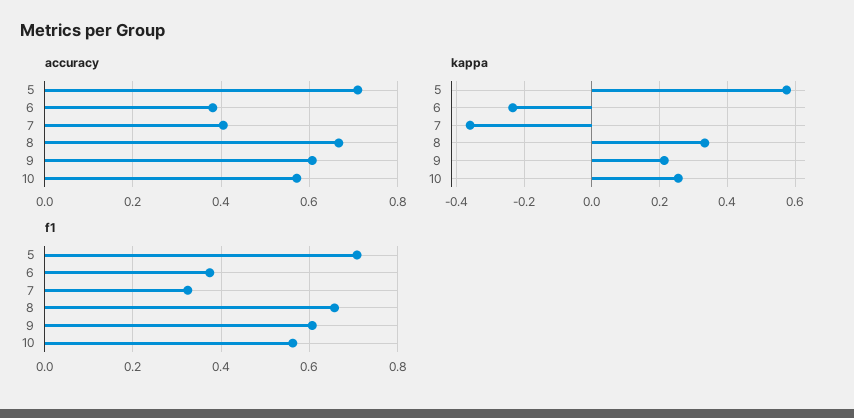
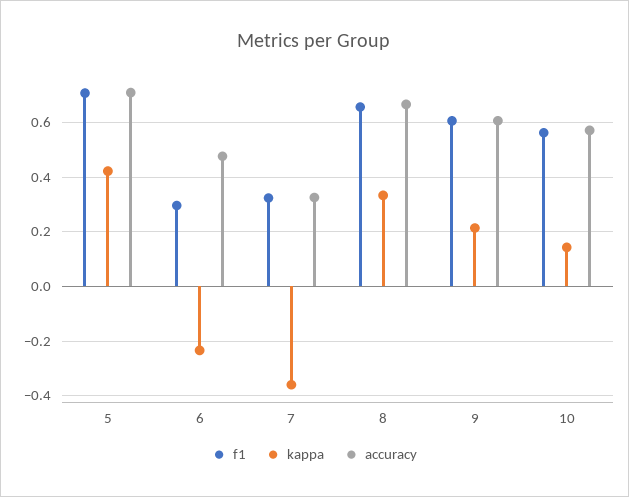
  {
    "accuracy": {
      "5": 0.7,
-     "6": 0.38,
+     "6": 0.475,
-     "7": 0.4,
+     "7": 0.325,
      "8": 0.66,
      "9": 0.6,
      "10": 0.58
    },
    "kappa": {
-     "5": 0.58,
+     "5": 0.425,
      "6": -0.24,
      "7": -0.36,
      "8": 0.34,
      "9": 0.22,
-     "10": 0.26
+     "10": 0.15
    },
    "f1": {
      "5": 0.7,
-     "6": 0.38,
+     "6": 0.3,
      "7": 0.32,
      "8": 0.66,
      "9": 0.6,
      "10": 0.56
    }
  }

